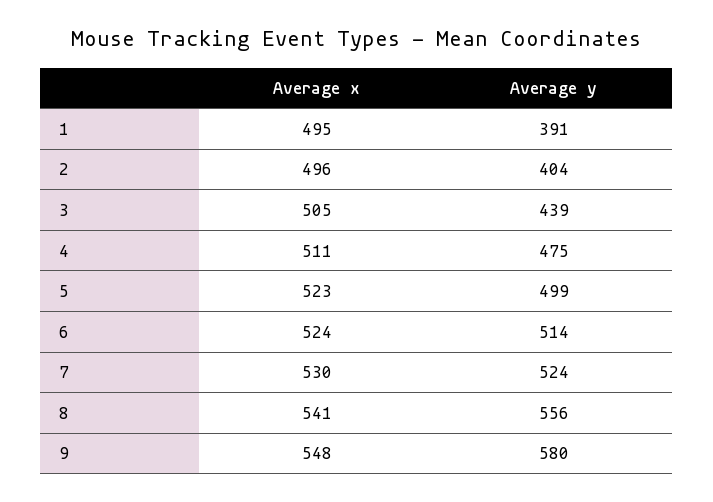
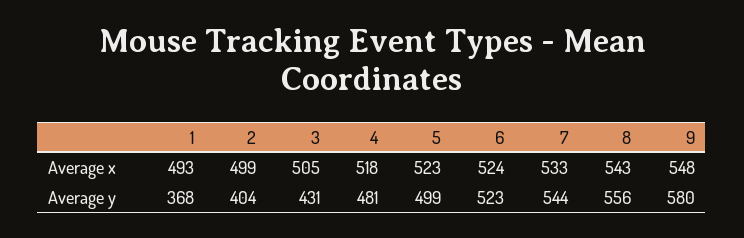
  {
    "Average x": {
-     "1": 495,
+     "1": 493,
-     "2": 496,
+     "2": 499,
      "3": 505,
-     "4": 511,
+     "4": 518,
      "5": 523,
      "6": 524,
-     "7": 530,
+     "7": 533,
-     "8": 541,
+     "8": 543,
      "9": 548
    },
    "Average y": {
-     "1": 391,
+     "1": 368,
      "2": 404,
-     "3": 439,
+     "3": 431,
-     "4": 475,
+     "4": 481,
      "5": 499,
-     "6": 514,
+     "6": 523,
-     "7": 524,
+     "7": 544,
      "8": 556,
      "9": 580
    }
  }

